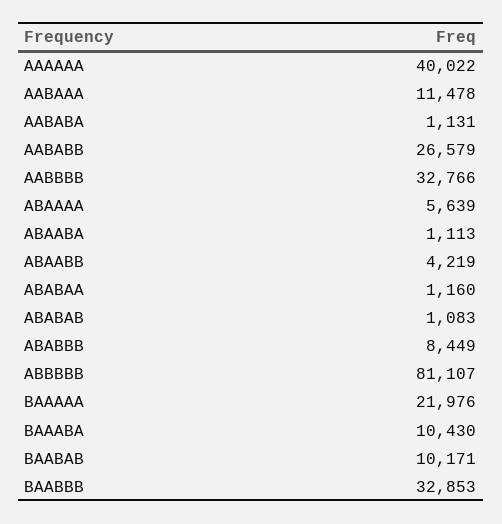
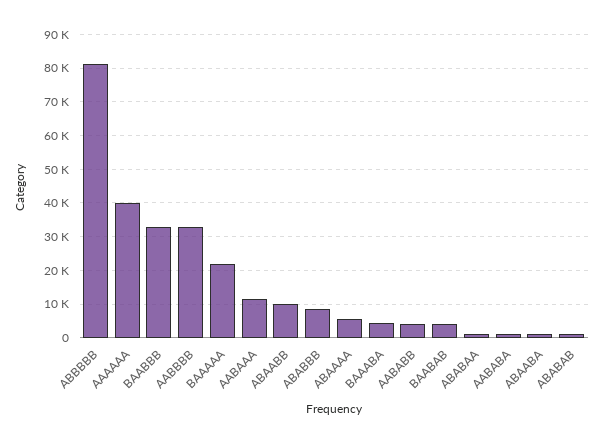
  {
    "AAAAAA": 40022,
    "AABAAA": 11478,
    "AABABA": 1131,
-   "AABABB": 26579,
+   "AABABB": 4000,
    "AABBBB": 32766,
    "ABAAAA": 5639,
    "ABAABA": 1113,
-   "ABAABB": 4219,
+   "ABAABB": 10000,
    "ABABAA": 1160,
    "ABABAB": 1083,
    "ABABBB": 8449,
    "ABBBBB": 81107,
    "BAAAAA": 21976,
-   "BAAABA": 10430,
+   "BAAABA": 4000,
-   "BAABAB": 10171,
+   "BAABAB": 4000,
    "BAABBB": 32853
  }

